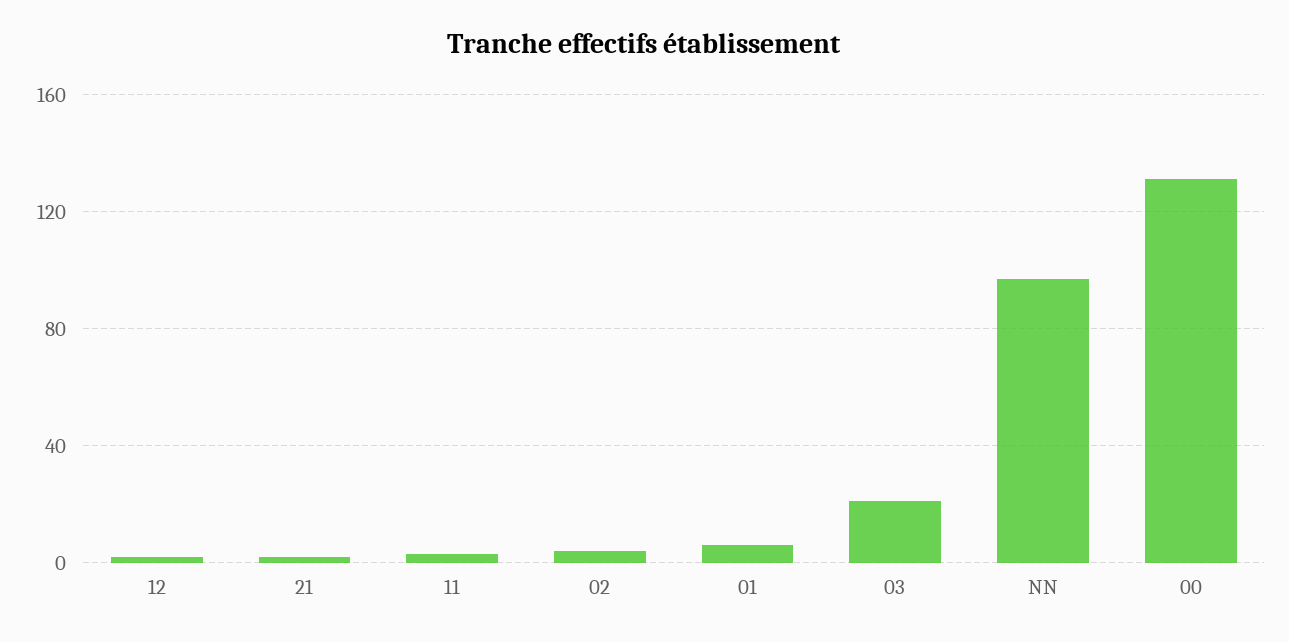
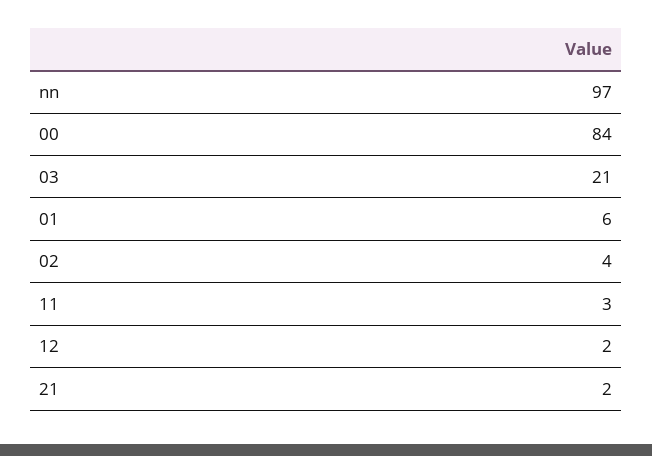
  {
    "12": 2,
    "21": 2,
    "11": 3,
    "02": 4,
    "01": 6,
    "03": 21,
    "NN": 97,
-   "00": 130
+   "00": 84
  }

